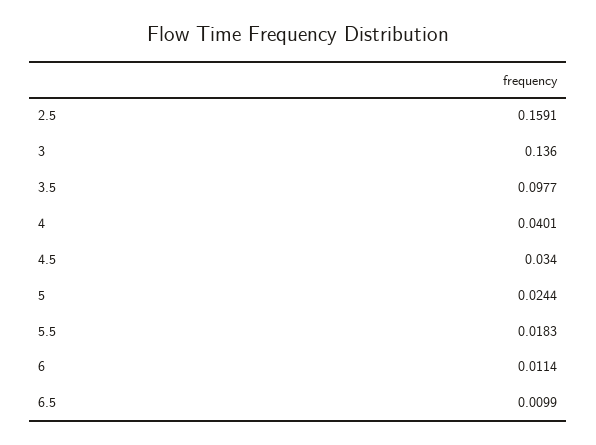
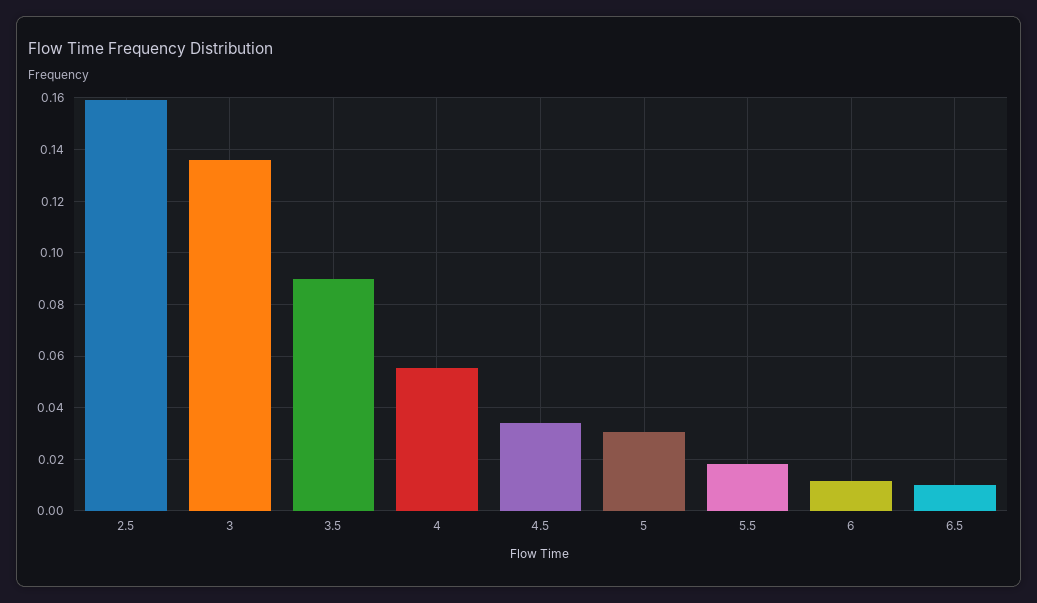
  {
    "2.5": 0.1591,
    "3": 0.136,
-   "3.5": 0.0977,
+   "3.5": 0.09,
-   "4": 0.0401,
+   "4": 0.055,
    "4.5": 0.034,
-   "5": 0.0244,
+   "5": 0.03,
    "5.5": 0.0183,
    "6": 0.0114,
    "6.5": 0.0099
  }

